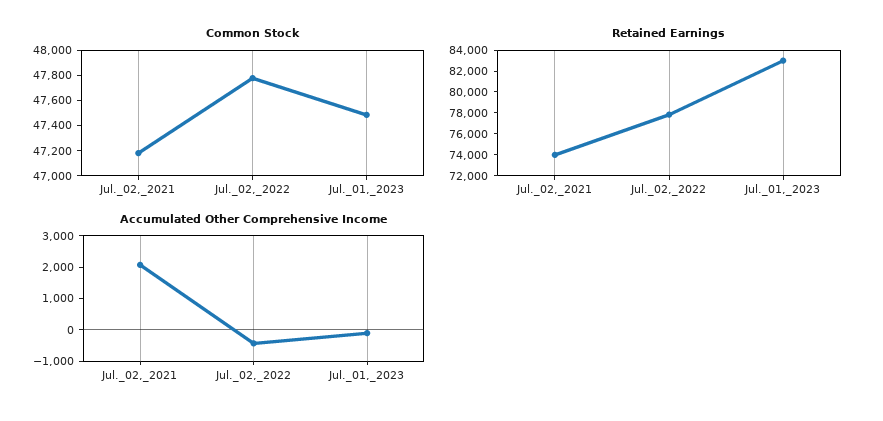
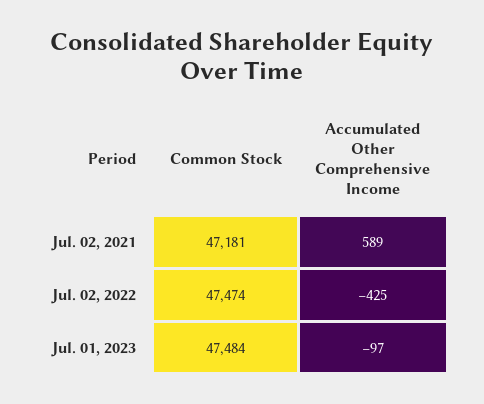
  {
    "Common Stock": {
      "Jul._02,_2021": 47181,
-     "Jul._02,_2022": 47800,
+     "Jul._02,_2022": 47474,
      "Jul._01,_2023": 47484
    },
-   "Retained Earnings": {
-     "Jul._02,_2021": 74000,
-     "Jul._02,_2022": 78000,
-     "Jul._01,_2023": 83000
-   },
    "Accumulated Other Comprehensive Income": {
-     "Jul._02,_2021": 2000,
+     "Jul._02,_2021": 589,
      "Jul._02,_2022": -425,
      "Jul._01,_2023": -97
    }
  }

